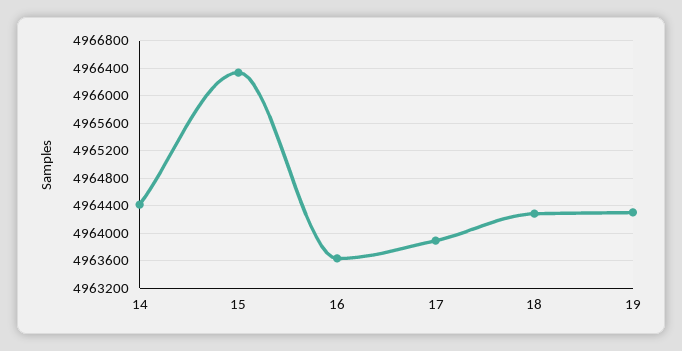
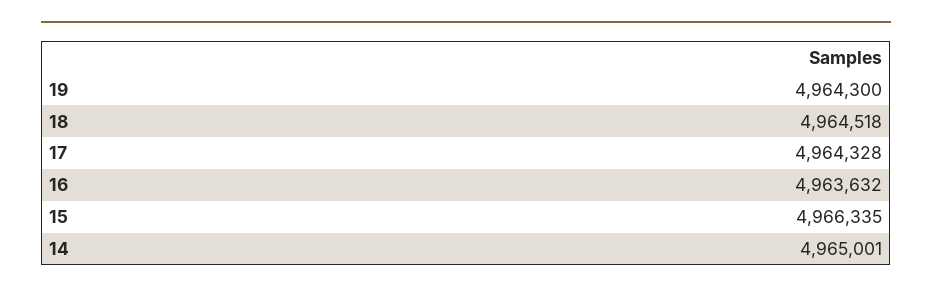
  {
-   "14": 4964400,
+   "14": 4965001,
    "15": 4966335,
    "16": 4963632,
-   "17": 4963900,
+   "17": 4964328,
-   "18": 4964300,
+   "18": 4964518,
    "19": 4964300
  }

